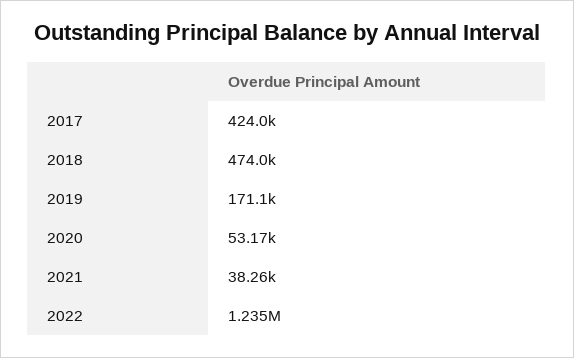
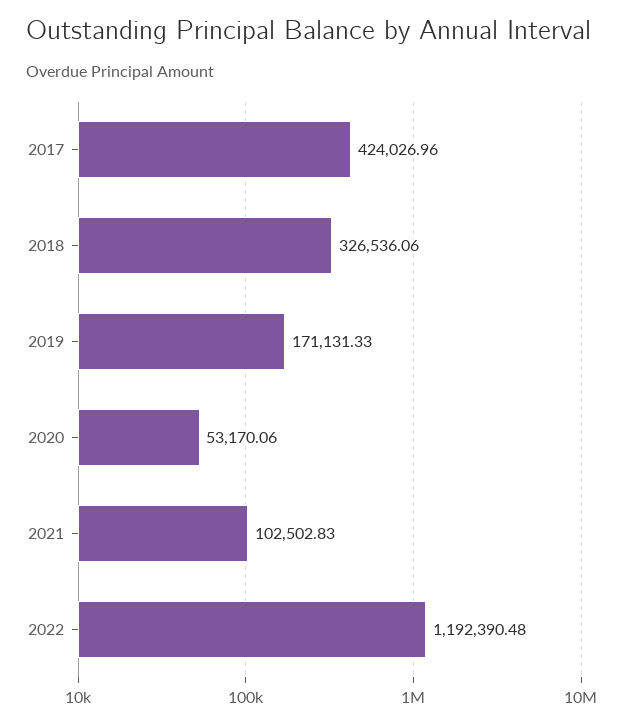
  {
    "2017": 424026.96,
-   "2018": 474000,
+   "2018": 326536.06,
    "2019": 171131.33,
    "2020": 53170.06,
-   "2021": 38260,
+   "2021": 102502.83,
-   "2022": 1235000
+   "2022": 1192390.48
  }

